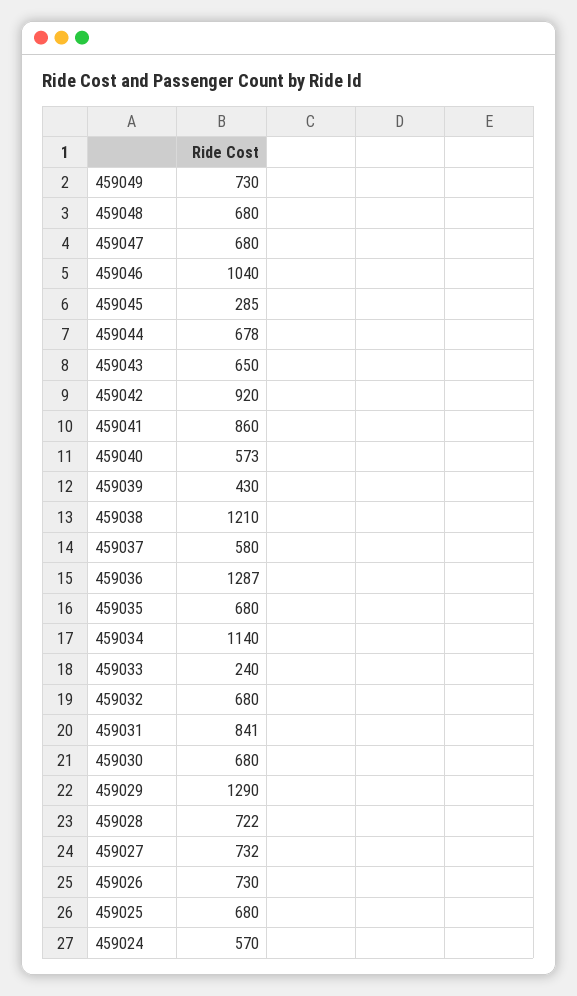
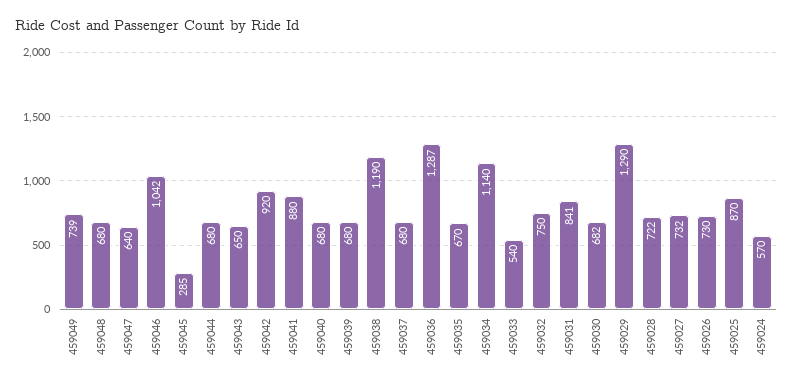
  {
-   "459049": 730,
+   "459049": 739,
    "459048": 680,
-   "459047": 680,
+   "459047": 640,
-   "459046": 1040,
+   "459046": 1042,
    "459045": 285,
-   "459044": 678,
+   "459044": 680,
    "459043": 650,
    "459042": 920,
-   "459041": 860,
+   "459041": 880,
-   "459040": 573,
+   "459040": 680,
-   "459039": 430,
+   "459039": 680,
-   "459038": 1210,
+   "459038": 1190,
-   "459037": 580,
+   "459037": 680,
    "459036": 1287,
-   "459035": 680,
+   "459035": 670,
    "459034": 1140,
-   "459033": 240,
+   "459033": 540,
-   "459032": 680,
+   "459032": 750,
    "459031": 841,
-   "459030": 680,
+   "459030": 682,
    "459029": 1290,
    "459028": 722,
    "459027": 732,
    "459026": 730,
-   "459025": 680,
+   "459025": 870,
    "459024": 570
  }

